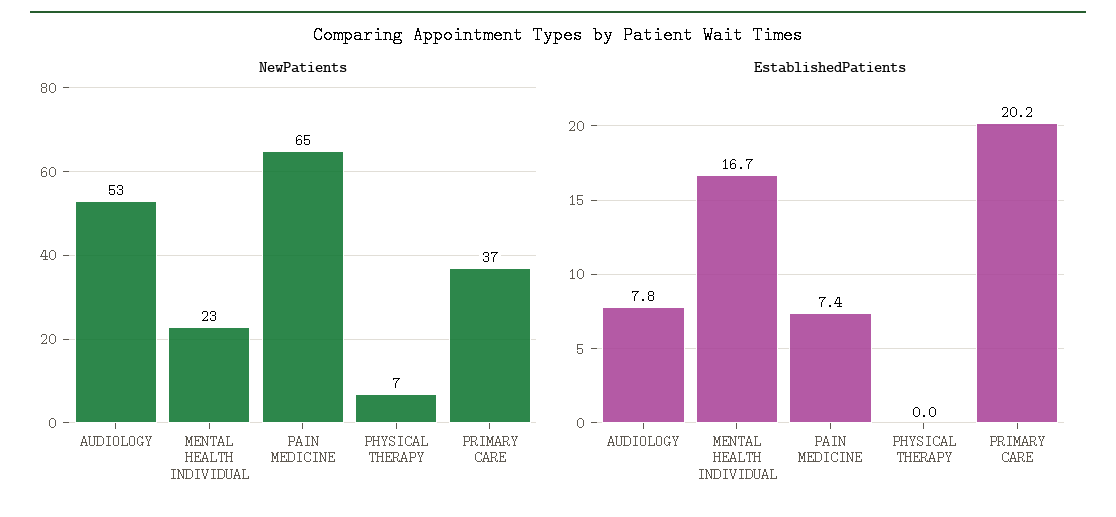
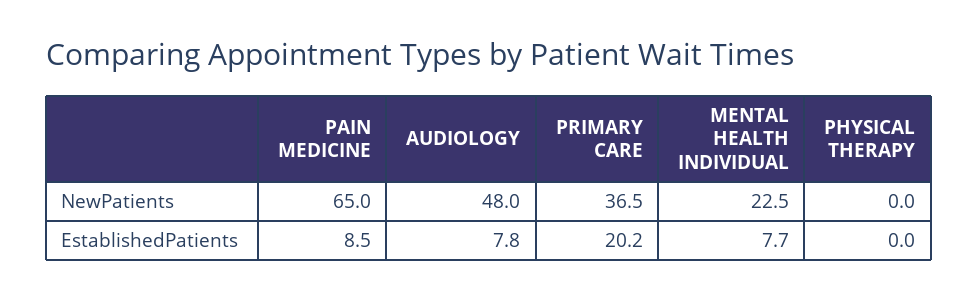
  {
    "NewPatients": {
-     "AUDIOLOGY": 53,
+     "AUDIOLOGY": 48,
      "MENTAL HEALTH INDIVIDUAL": 22.5,
      "PAIN MEDICINE": 65,
-     "PHYSICAL THERAPY": 7,
+     "PHYSICAL THERAPY": 0,
      "PRIMARY CARE": 36.5
    },
    "EstablishedPatients": {
      "AUDIOLOGY": 7.8,
-     "MENTAL HEALTH INDIVIDUAL": 16.7,
+     "MENTAL HEALTH INDIVIDUAL": 7.7,
-     "PAIN MEDICINE": 7.4,
+     "PAIN MEDICINE": 8.5,
      "PHYSICAL THERAPY": 0,
      "PRIMARY CARE": 20.2
    }
  }

